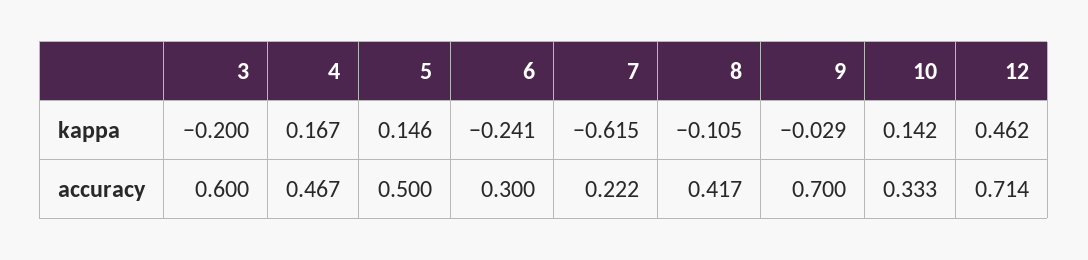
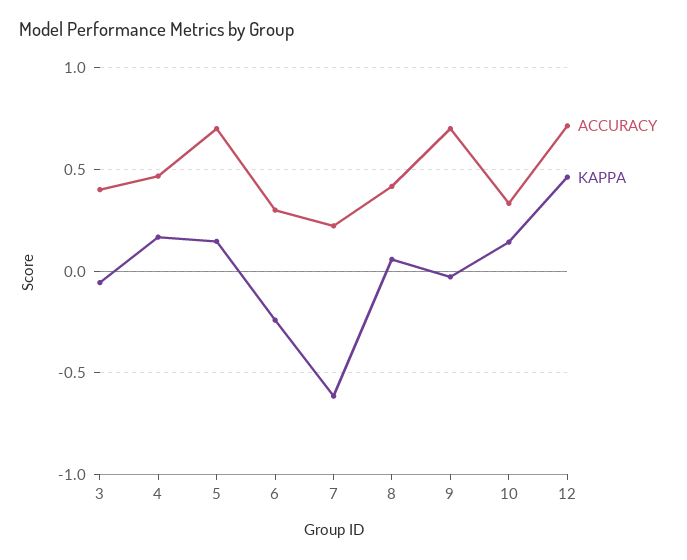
  {
    "kappa": {
-     "3": -0.2,
+     "3": -0.05,
      "4": 0.167,
      "5": 0.146,
      "6": -0.241,
      "7": -0.615,
-     "8": -0.105,
+     "8": 0.05,
      "9": -0.029,
      "10": 0.142,
      "12": 0.462
    },
    "accuracy": {
-     "3": 0.6,
+     "3": 0.4,
      "4": 0.467,
-     "5": 0.5,
+     "5": 0.7,
      "6": 0.3,
      "7": 0.222,
      "8": 0.417,
      "9": 0.7,
      "10": 0.333,
      "12": 0.714
    }
  }

